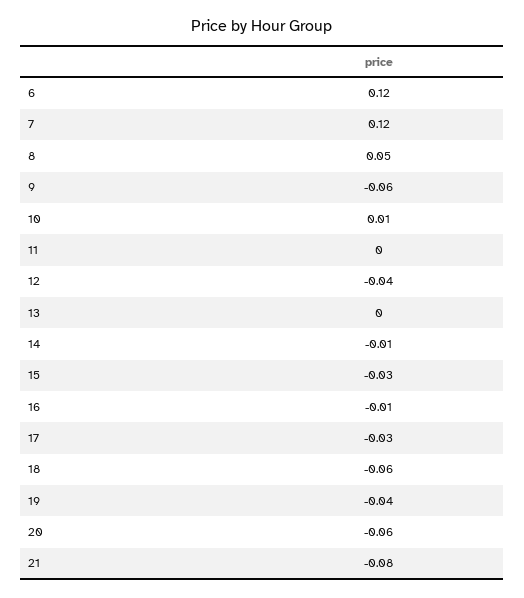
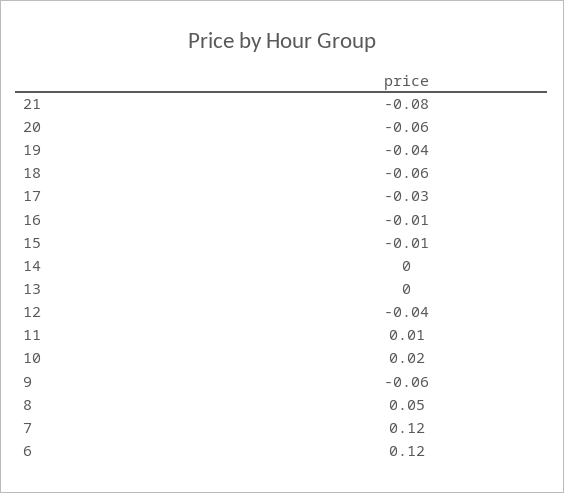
  {
    "6": 0.12,
    "7": 0.12,
    "8": 0.05,
    "9": -0.06,
-   "10": 0.01,
+   "10": 0.02,
-   "11": 0,
+   "11": 0.01,
    "12": -0.04,
    "13": 0,
-   "14": -0.01,
+   "14": 0,
-   "15": -0.03,
+   "15": -0.01,
    "16": -0.01,
    "17": -0.03,
    "18": -0.06,
    "19": -0.04,
    "20": -0.06,
    "21": -0.08
  }

